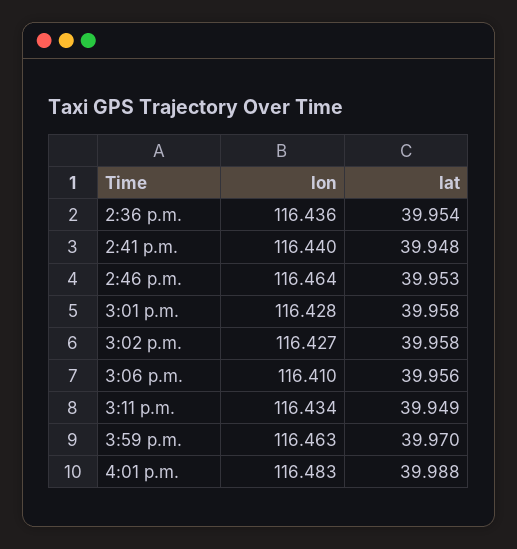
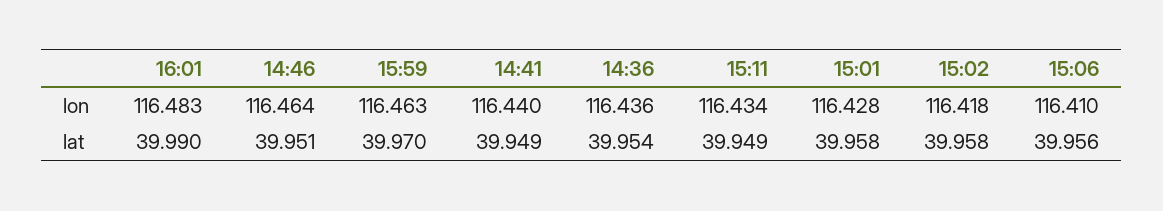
  {
    "lon": {
      "2:36 p.m.": 116.436,
      "2:41 p.m.": 116.44,
      "2:46 p.m.": 116.464,
      "3:01 p.m.": 116.428,
-     "3:02 p.m.": 116.427,
+     "3:02 p.m.": 116.418,
      "3:06 p.m.": 116.41,
      "3:11 p.m.": 116.434,
      "3:59 p.m.": 116.463,
      "4:01 p.m.": 116.483
    },
    "lat": {
      "2:36 p.m.": 39.954,
-     "2:41 p.m.": 39.948,
+     "2:41 p.m.": 39.949,
-     "2:46 p.m.": 39.953,
+     "2:46 p.m.": 39.951,
      "3:01 p.m.": 39.958,
      "3:02 p.m.": 39.958,
      "3:06 p.m.": 39.956,
      "3:11 p.m.": 39.949,
      "3:59 p.m.": 39.97,
-     "4:01 p.m.": 39.988
+     "4:01 p.m.": 39.99
    }
  }

